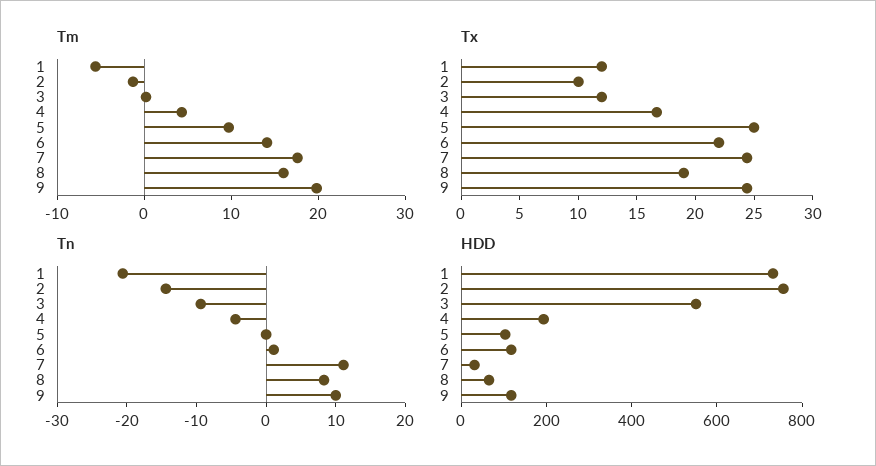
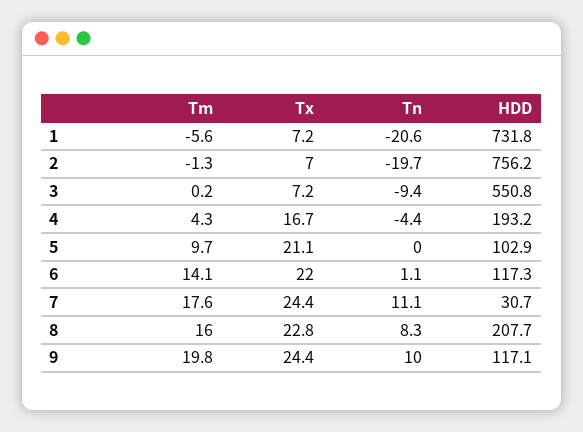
  {
    "Tm": {
      "1": -5.6,
      "2": -1.3,
      "3": 0.2,
      "4": 4.3,
      "5": 9.7,
      "6": 14.1,
      "7": 17.6,
      "8": 16,
      "9": 19.8
    },
    "Tx": {
-     "1": 12,
+     "1": 7.2,
-     "2": 10,
+     "2": 7,
-     "3": 12,
+     "3": 7.2,
      "4": 16.7,
-     "5": 25,
+     "5": 21.1,
      "6": 22,
      "7": 24.4,
-     "8": 19,
+     "8": 22.8,
      "9": 24.4
    },
    "Tn": {
      "1": -20.6,
-     "2": -14,
+     "2": -19.7,
      "3": -9.4,
      "4": -4.4,
      "5": 0,
      "6": 1.1,
      "7": 11.1,
      "8": 8.3,
      "9": 10
    },
    "HDD": {
      "1": 731.8,
      "2": 756.2,
      "3": 550.8,
      "4": 193.2,
      "5": 102.9,
      "6": 117.3,
      "7": 30.7,
-     "8": 50,
+     "8": 207.7,
      "9": 117.1
    }
  }

